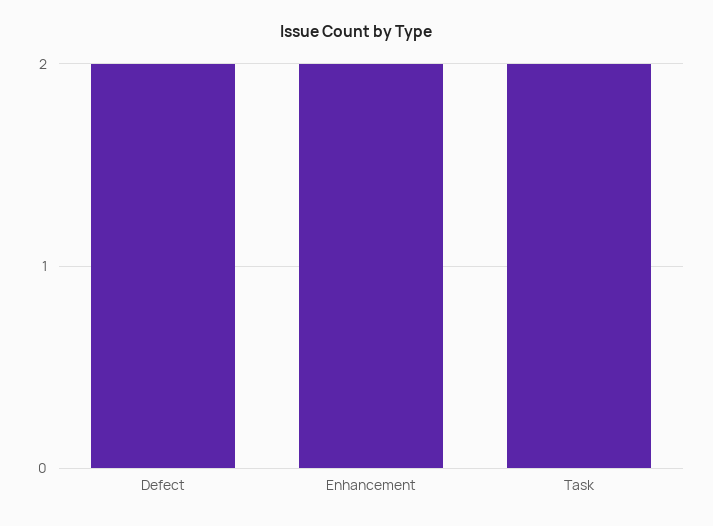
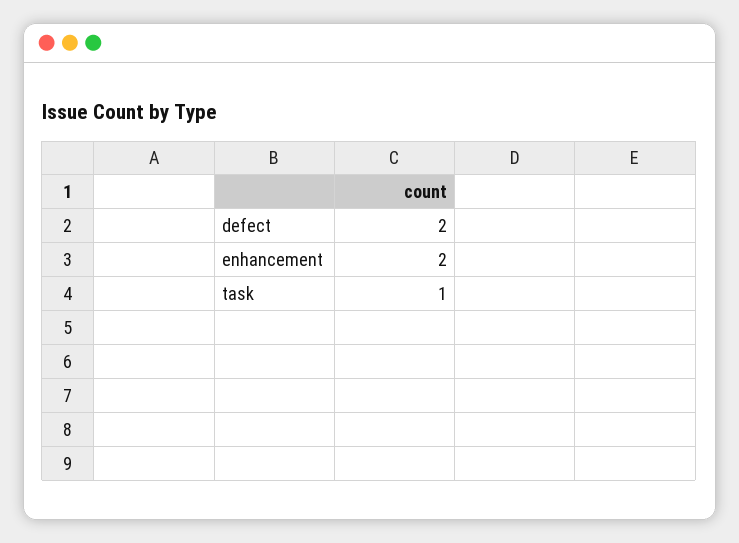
  {
    "Defect": 2,
    "Enhancement": 2,
-   "Task": 2
+   "Task": 1
  }

